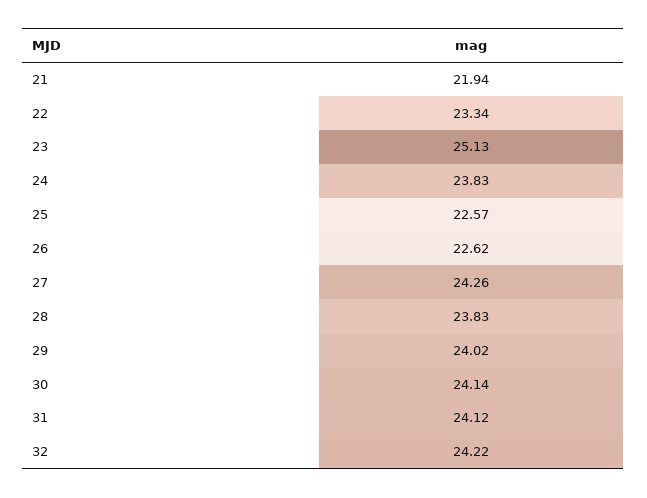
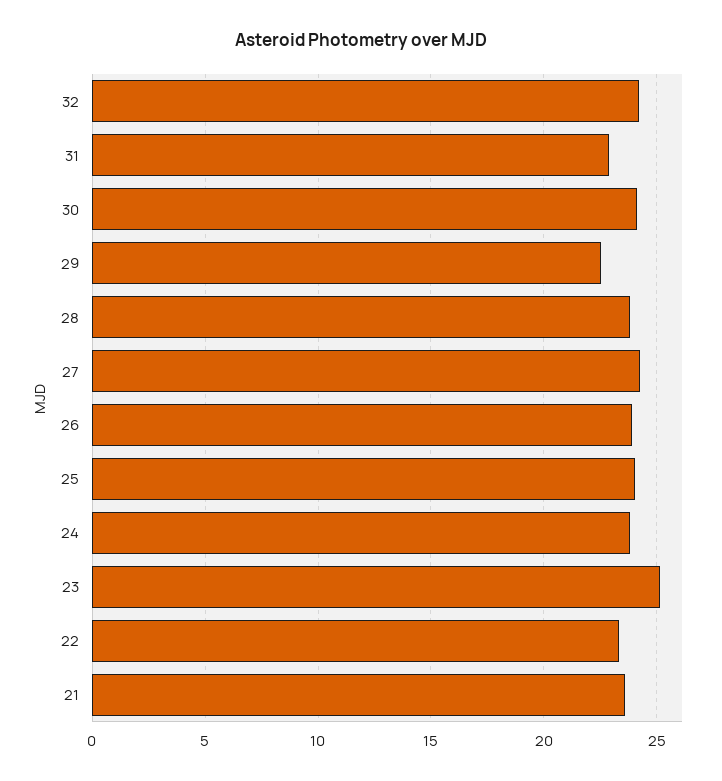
  {
-   "21": 21.94,
+   "21": 23.5,
    "22": 23.34,
    "23": 25.13,
    "24": 23.83,
-   "25": 22.57,
+   "25": 24,
-   "26": 22.62,
+   "26": 24,
    "27": 24.26,
    "28": 23.83,
-   "29": 24.02,
+   "29": 22.5,
    "30": 24.14,
-   "31": 24.12,
+   "31": 23,
    "32": 24.22
  }

